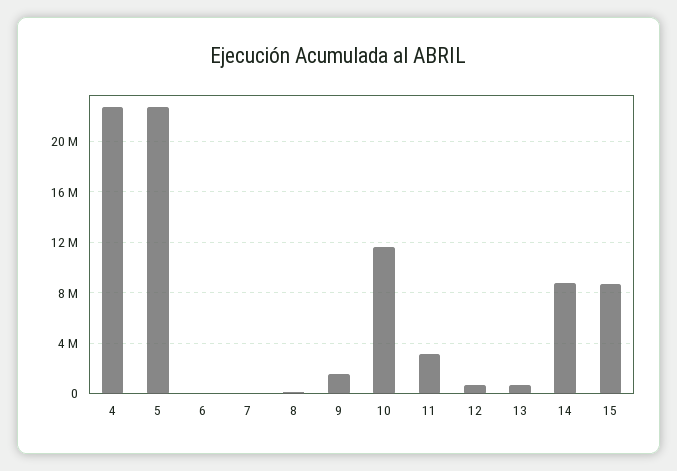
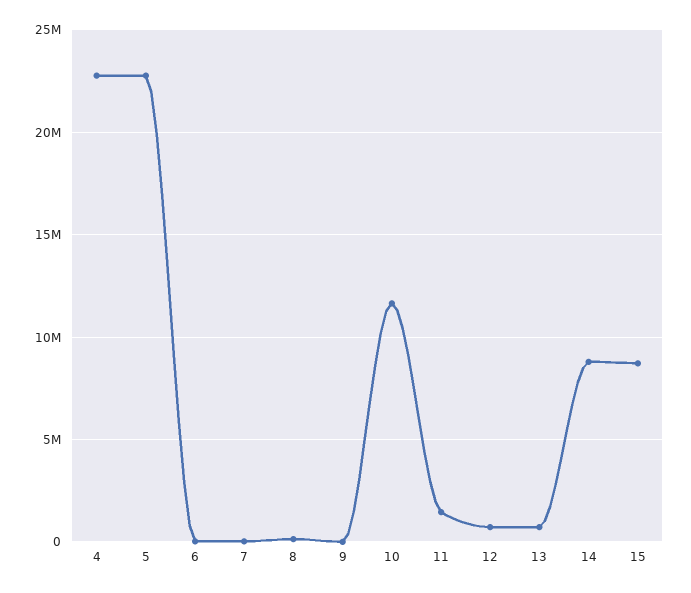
  {
    "4": 23000000,
    "5": 23000000,
    "6": 0,
    "7": 0,
    "8": 0,
-   "9": 1500000,
+   "9": 0,
    "10": 11500000,
-   "11": 3000000,
+   "11": 1500000,
    "12": 500000,
    "13": 500000,
    "14": 9000000,
    "15": 8500000
  }

